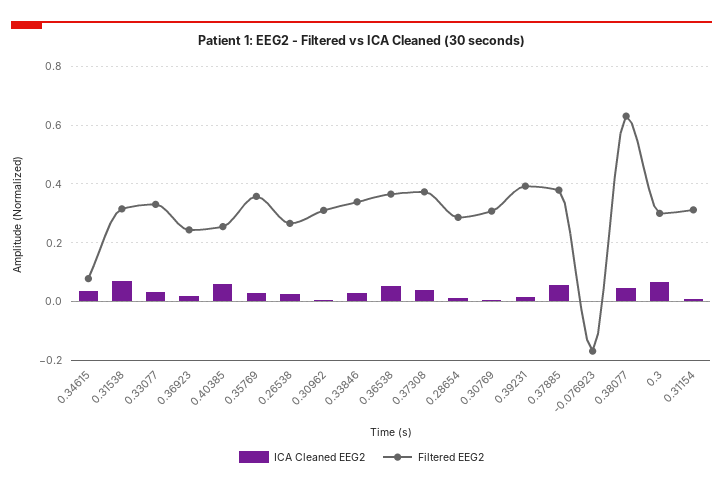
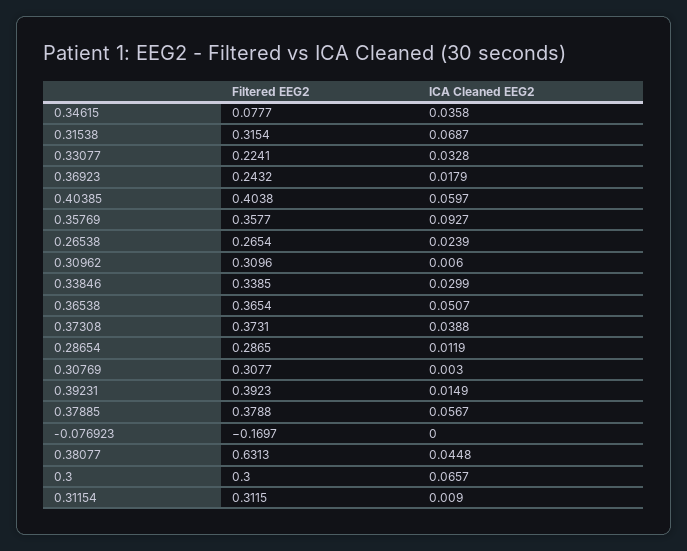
  {
    "ICA Cleaned EEG2": {
      "0.34615": 0.0358,
      "0.31538": 0.0687,
      "0.33077": 0.0328,
      "0.36923": 0.0179,
      "0.40385": 0.0597,
-     "0.35769": 0.025,
+     "0.35769": 0.0927,
      "0.26538": 0.0239,
      "0.30962": 0.006,
      "0.33846": 0.0299,
      "0.36538": 0.0507,
      "0.37308": 0.0388,
      "0.28654": 0.0119,
      "0.30769": 0.003,
      "0.39231": 0.0149,
      "0.37885": 0.0567,
      "-0.076923": 0,
      "0.38077": 0.0448,
      "0.3": 0.0657,
      "0.31154": 0.009
    },
    "Filtered EEG2": {
      "0.34615": 0.0777,
      "0.31538": 0.3154,
-     "0.33077": 0.325,
+     "0.33077": 0.2241,
      "0.36923": 0.2432,
-     "0.40385": 0.25,
+     "0.40385": 0.4038,
      "0.35769": 0.3577,
      "0.26538": 0.2654,
      "0.30962": 0.3096,
      "0.33846": 0.3385,
      "0.36538": 0.3654,
      "0.37308": 0.3731,
      "0.28654": 0.2865,
      "0.30769": 0.3077,
      "0.39231": 0.3923,
      "0.37885": 0.3788,
      "-0.076923": -0.1697,
      "0.38077": 0.6313,
      "0.3": 0.3,
      "0.31154": 0.3115
    }
  }

